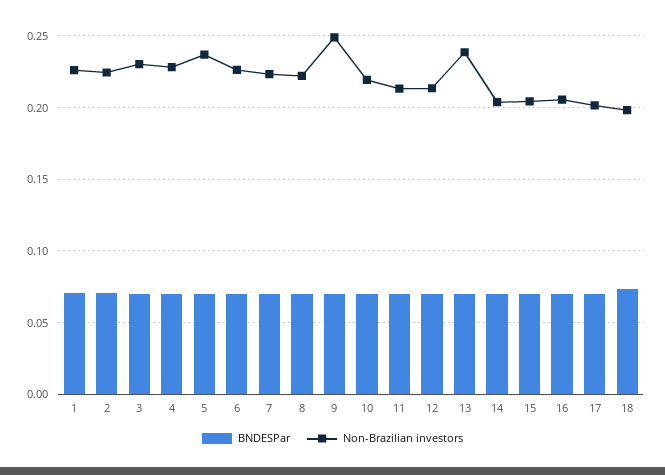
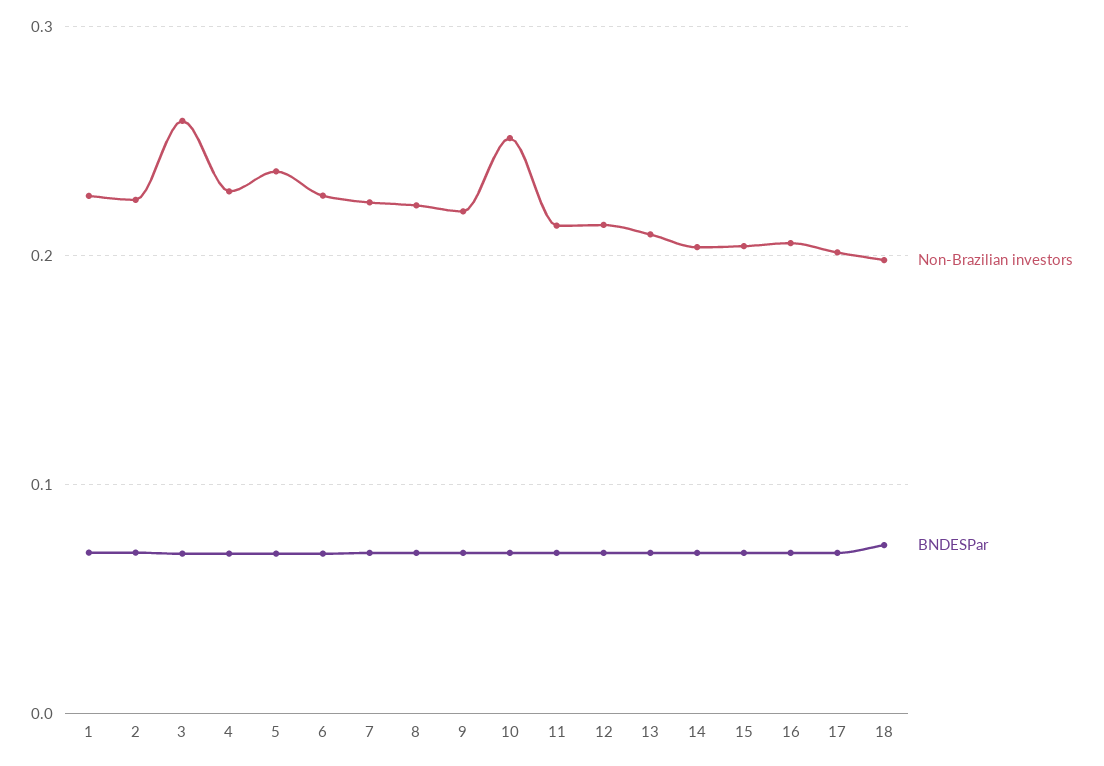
  {
    "BNDESPar": {
      "1": 0.07,
      "2": 0.07,
      "3": 0.07,
      "4": 0.07,
      "5": 0.07,
      "6": 0.07,
      "7": 0.07,
      "8": 0.07,
      "9": 0.07,
      "10": 0.07,
      "11": 0.07,
      "12": 0.07,
      "13": 0.07,
      "14": 0.07,
      "15": 0.07,
      "16": 0.07,
      "17": 0.07,
      "18": 0.075
    },
    "Non-Brazilian investors": {
      "1": 0.225,
      "2": 0.225,
-     "3": 0.23,
+     "3": 0.26,
      "4": 0.23,
      "5": 0.235,
      "6": 0.225,
      "7": 0.225,
      "8": 0.22,
-     "9": 0.25,
+     "9": 0.22,
-     "10": 0.22,
+     "10": 0.25,
      "11": 0.215,
      "12": 0.215,
-     "13": 0.24,
+     "13": 0.21,
      "14": 0.205,
      "15": 0.205,
      "16": 0.205,
      "17": 0.2,
      "18": 0.2
    }
  }

